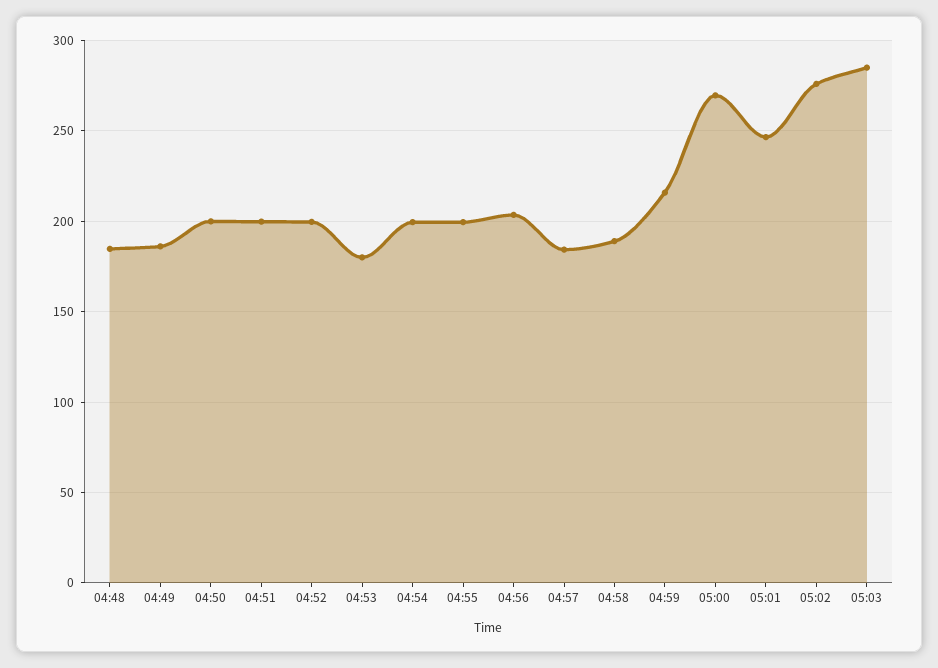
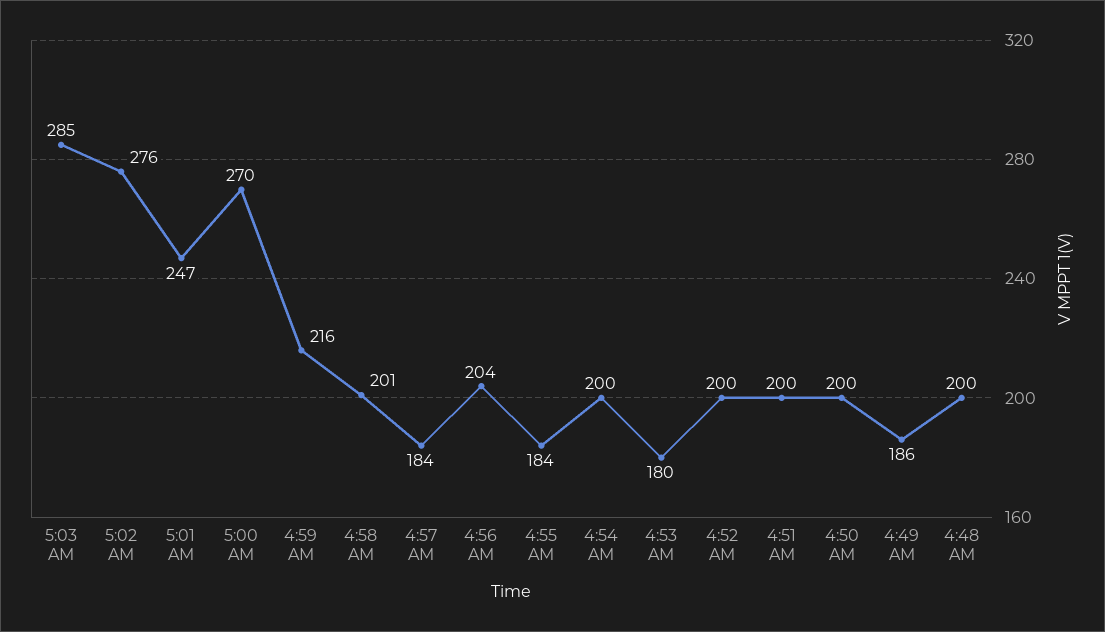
  {
-   "04:48": 185,
+   "04:48": 200,
    "04:49": 186,
    "04:50": 200,
    "04:51": 200,
    "04:52": 200,
    "04:53": 180,
    "04:54": 200,
-   "04:55": 200,
+   "04:55": 184,
    "04:56": 204,
    "04:57": 184,
-   "04:58": 190,
+   "04:58": 201,
    "04:59": 216,
    "05:00": 270,
    "05:01": 247,
    "05:02": 276,
    "05:03": 285
  }

